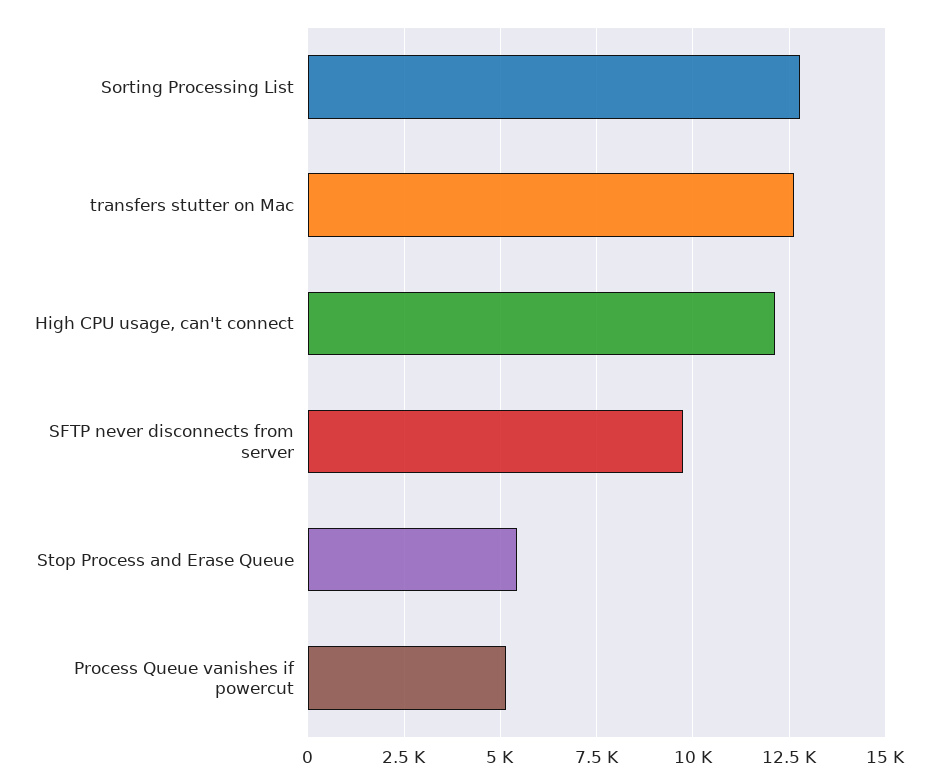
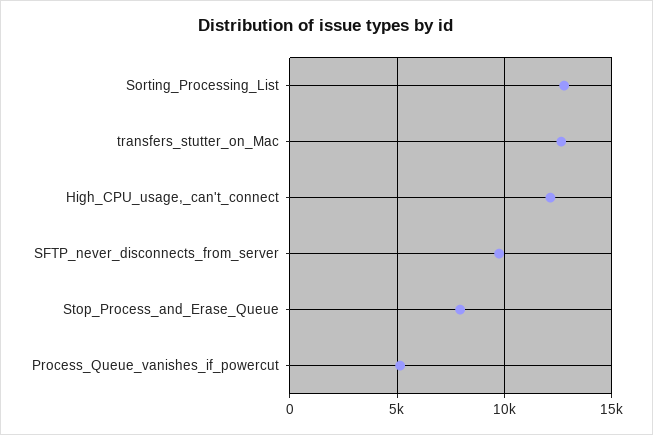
  {
    "Sorting Processing List": 12750,
    "transfers stutter on Mac": 12750,
    "High CPU usage, can't connect": 12250,
    "SFTP never disconnects from server": 9750,
-   "Stop Process and Erase Queue": 5500,
+   "Stop Process and Erase Queue": 8000,
    "Process Queue vanishes if powercut": 5250
  }

